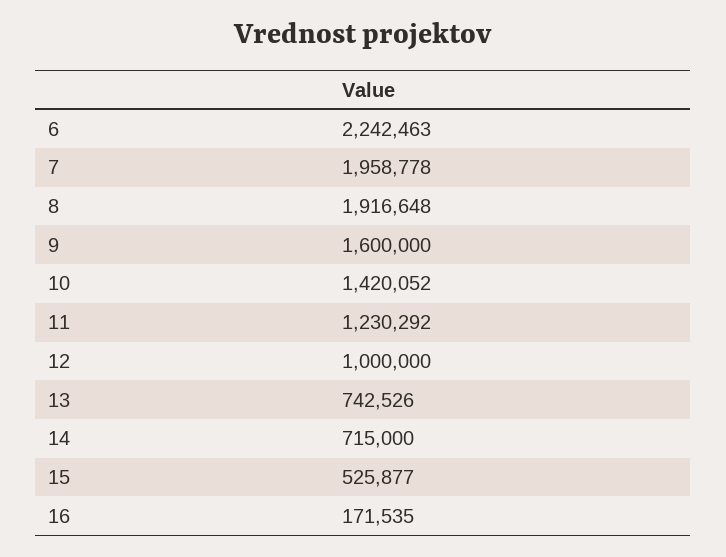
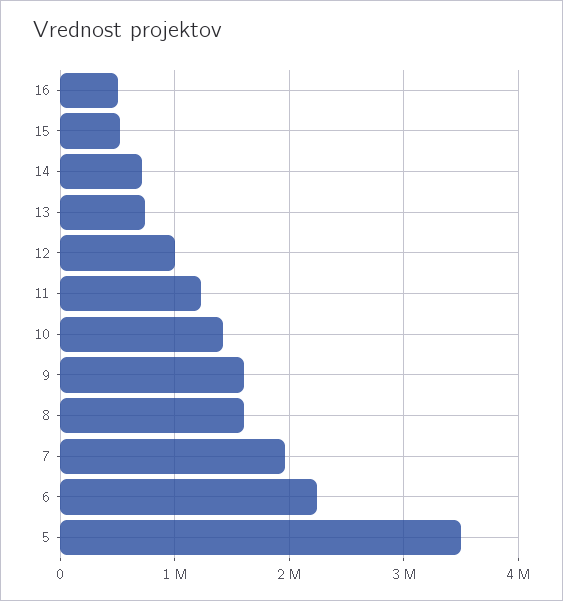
  {
    "6": 2242463,
    "7": 1958778,
-   "8": 1916648,
+   "8": 1600000,
    "9": 1600000,
    "10": 1420052,
    "11": 1230292,
    "12": 1000000,
    "13": 742526,
    "14": 715000,
    "15": 525877,
-   "16": 171535
+   "16": 500000,
+   "5": 3500000
  }

